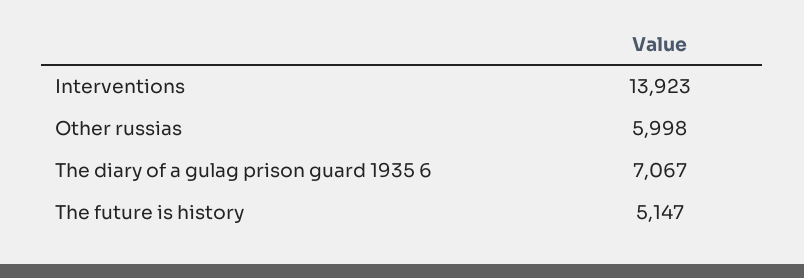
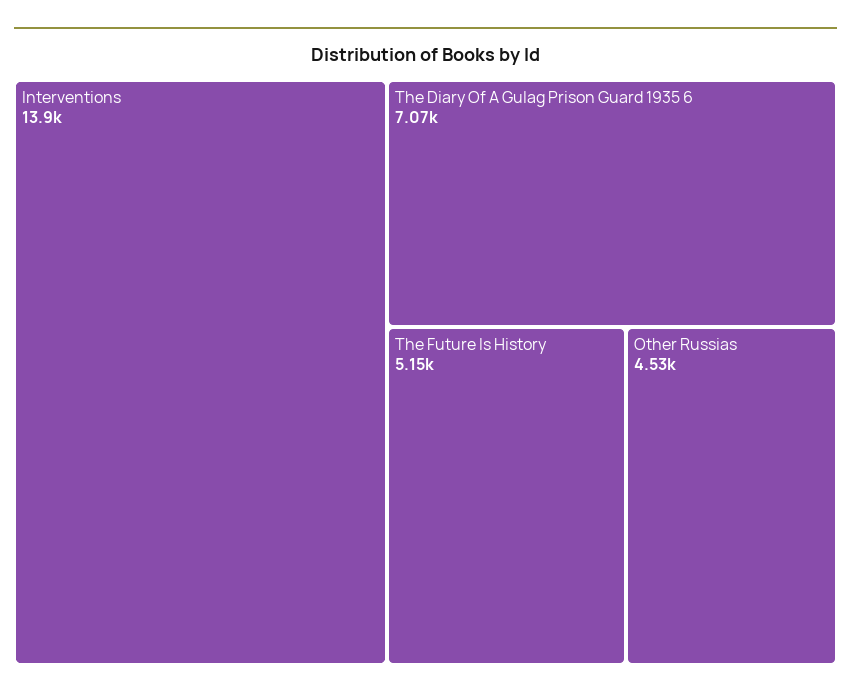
  {
    "Interventions": 13923,
-   "Other russias": 5998,
+   "Other russias": 4530,
    "The diary of a gulag prison guard 1935 6": 7067,
    "The future is history": 5147
  }

